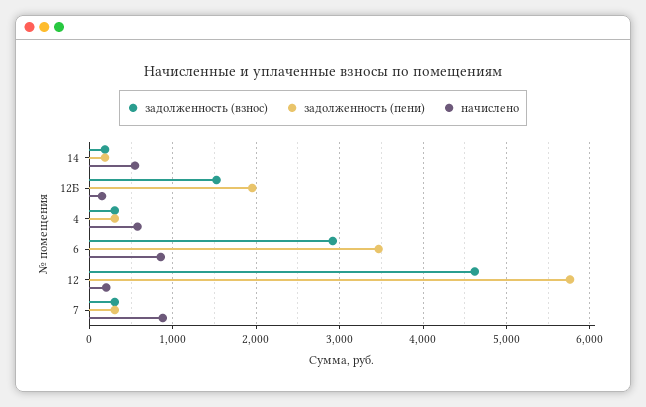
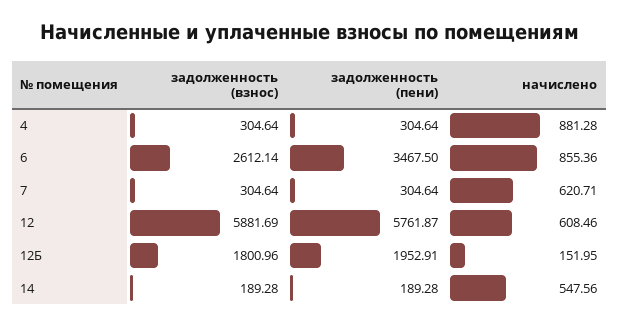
  {
    "задолженность (взнос)": {
      "14": 189.28,
-     "12Б": 1500,
+     "12Б": 1800.96,
      "4": 304.64,
-     "6": 2900,
+     "6": 2612.14,
-     "12": 4600,
+     "12": 5881.69,
      "7": 304.64
    },
    "задолженность (пени)": {
      "14": 189.28,
      "12Б": 1952.91,
      "4": 304.64,
      "6": 3467.5,
      "12": 5761.87,
      "7": 304.64
    },
    "начислено": {
      "14": 547.56,
      "12Б": 151.95,
-     "4": 600,
+     "4": 881.28,
      "6": 855.36,
-     "12": 200,
+     "12": 608.46,
-     "7": 900
+     "7": 620.71
    }
  }

